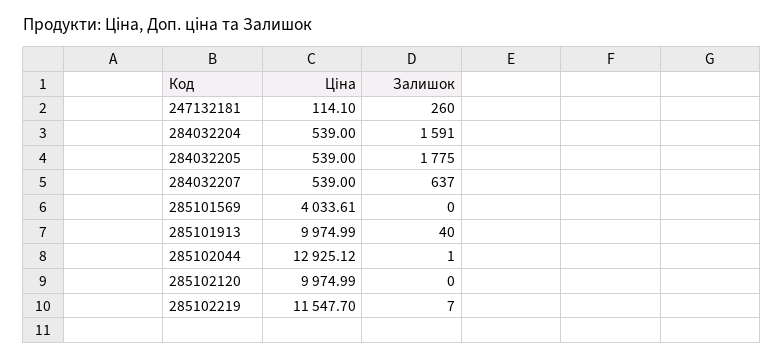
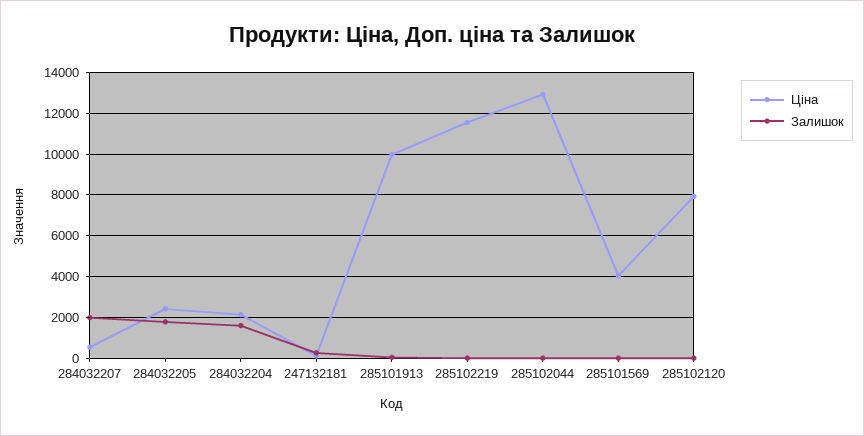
  {
    "Ціна": {
      "247132181": 114.1,
-     "284032204": 539,
+     "284032204": 2000,
-     "284032205": 539,
+     "284032205": 2500,
      "284032207": 539,
      "285101569": 4033.61,
      "285101913": 9974.99,
      "285102044": 12925.12,
-     "285102120": 9974.99,
+     "285102120": 8000,
      "285102219": 11547.7
    },
    "Залишок": {
      "247132181": 260,
      "284032204": 1591,
      "284032205": 1775,
-     "284032207": 637,
+     "284032207": 2000,
      "285101569": 0,
      "285101913": 40,
      "285102044": 1,
      "285102120": 0,
      "285102219": 7
    }
  }

